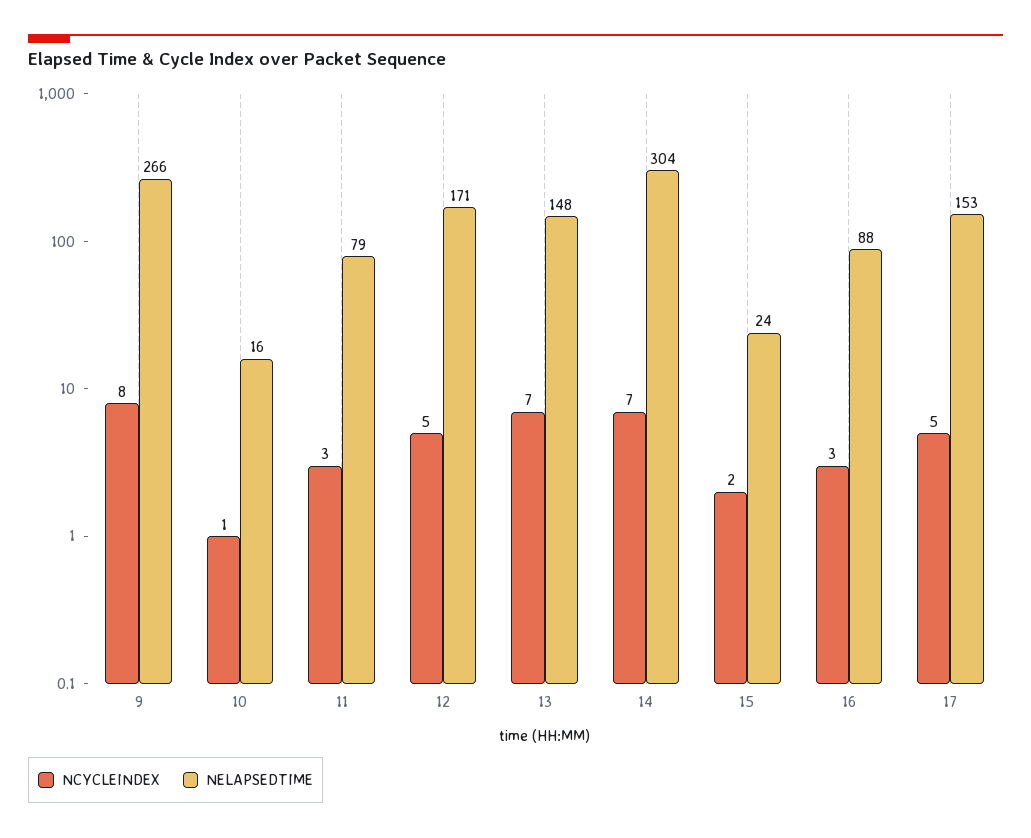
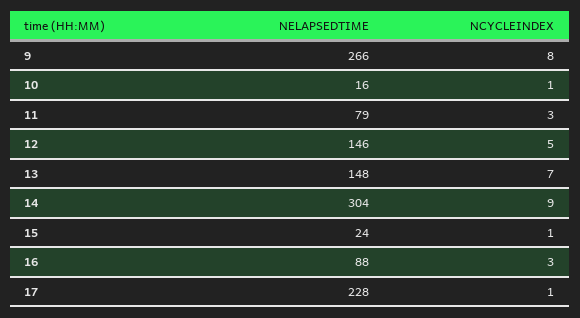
  {
    "NCYCLEINDEX": {
      "9": 8,
      "10": 1,
      "11": 3,
      "12": 5,
      "13": 7,
-     "14": 7,
+     "14": 9,
-     "15": 2,
+     "15": 1,
      "16": 3,
-     "17": 5
+     "17": 1
    },
    "NELAPSEDTIME": {
      "9": 266,
      "10": 16,
      "11": 79,
-     "12": 171,
+     "12": 146,
      "13": 148,
      "14": 304,
      "15": 24,
      "16": 88,
-     "17": 153
+     "17": 228
    }
  }

